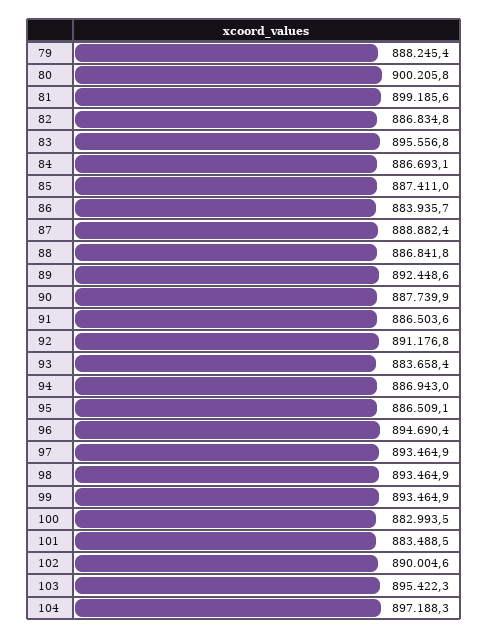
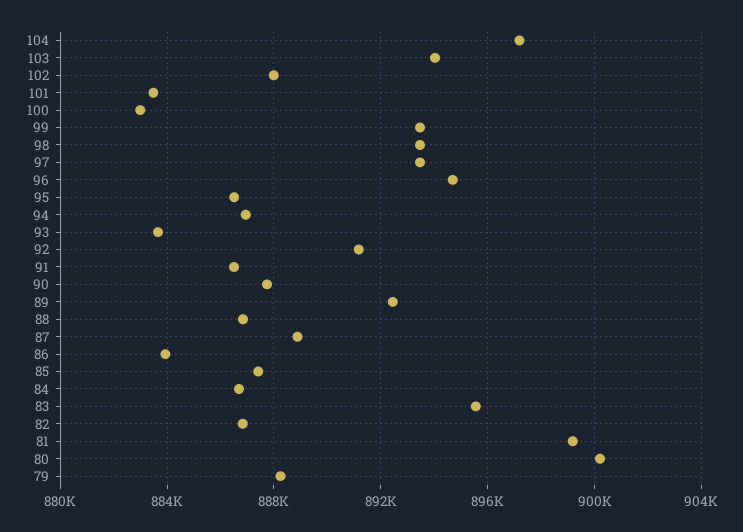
  {
    "79": 888245.4,
    "80": 900205.8,
    "81": 899185.6,
    "82": 886834.8,
    "83": 895556.8,
    "84": 886693.1,
    "85": 887411,
    "86": 883935.7,
    "87": 888882.4,
    "88": 886841.8,
    "89": 892448.6,
    "90": 887739.9,
    "91": 886503.6,
    "92": 891176.8,
    "93": 883658.4,
    "94": 886943,
    "95": 886509.1,
    "96": 894690.4,
    "97": 893464.9,
    "98": 893464.9,
    "99": 893464.9,
    "100": 882993.5,
    "101": 883488.5,
-   "102": 890004.6,
+   "102": 888000,
-   "103": 895422.3,
+   "103": 894000,
    "104": 897188.3
  }

